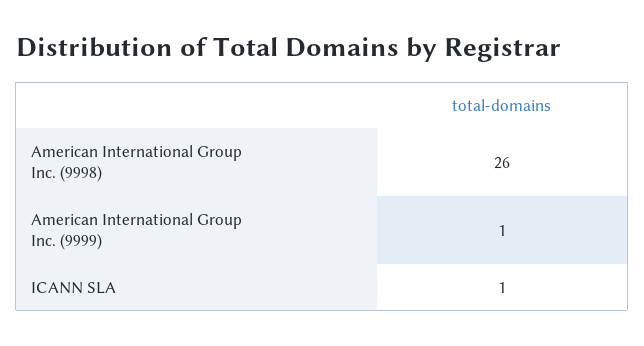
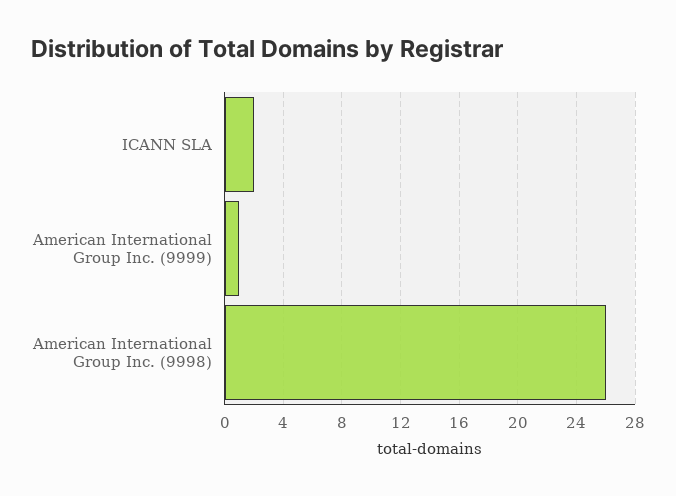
  {
    "American International Group Inc. (9998)": 26,
    "American International Group Inc. (9999)": 1,
-   "ICANN SLA": 1
+   "ICANN SLA": 2
  }

